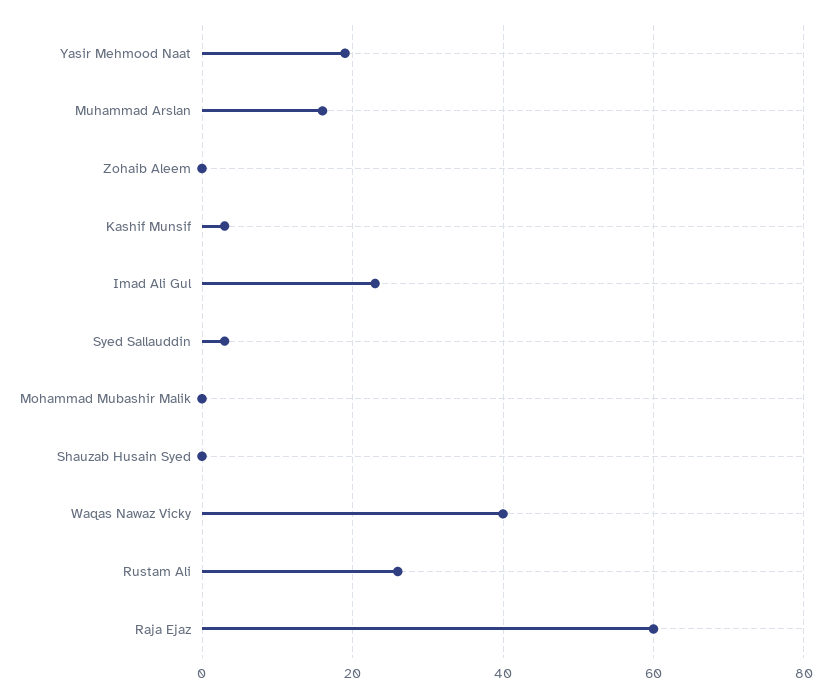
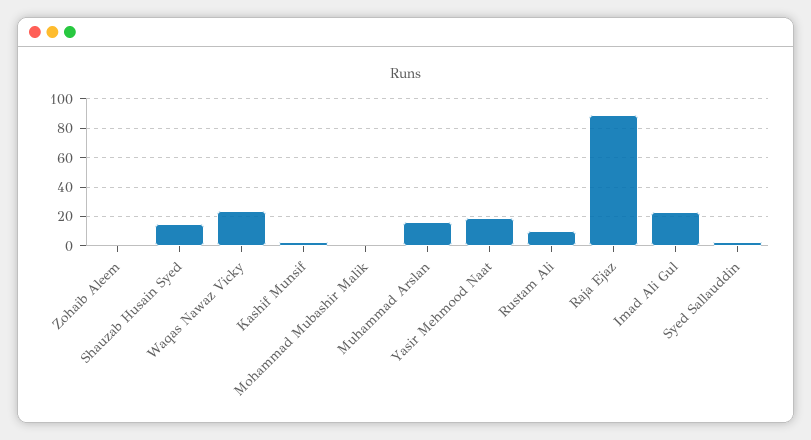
  {
    "Yasir Mehmood Naat": 20,
    "Muhammad Arslan": 15,
    "Zohaib Aleem": 0,
    "Kashif Munsif": 5,
    "Imad Ali Gul": 25,
    "Syed Sallauddin": 5,
    "Mohammad Mubashir Malik": 0,
-   "Shauzab Husain Syed": 0,
+   "Shauzab Husain Syed": 15,
-   "Waqas Nawaz Vicky": 40,
+   "Waqas Nawaz Vicky": 25,
-   "Rustam Ali": 25,
+   "Rustam Ali": 10,
-   "Raja Ejaz": 60
+   "Raja Ejaz": 90
  }

